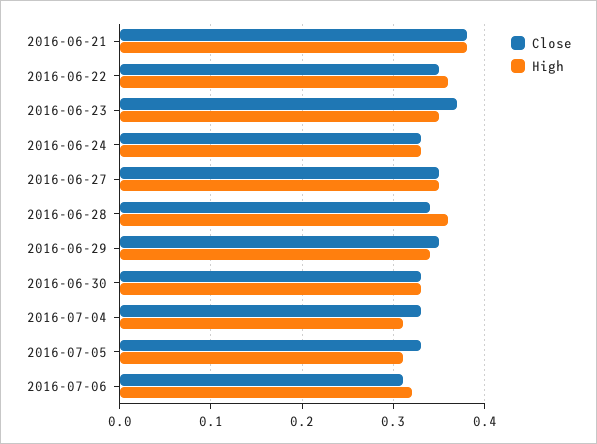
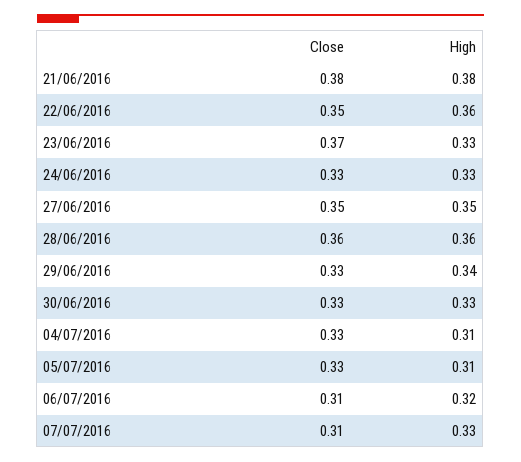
  {
    "Close": {
      "2016-06-21": 0.38,
      "2016-06-22": 0.35,
      "2016-06-23": 0.37,
      "2016-06-24": 0.33,
      "2016-06-27": 0.35,
-     "2016-06-28": 0.34,
+     "2016-06-28": 0.36,
-     "2016-06-29": 0.35,
+     "2016-06-29": 0.33,
      "2016-06-30": 0.33,
      "2016-07-04": 0.33,
      "2016-07-05": 0.33,
-     "2016-07-06": 0.31
+     "2016-07-06": 0.31,
+     "07/07/2016": 0.31
    },
    "High": {
      "2016-06-21": 0.38,
      "2016-06-22": 0.36,
-     "2016-06-23": 0.35,
+     "2016-06-23": 0.33,
      "2016-06-24": 0.33,
      "2016-06-27": 0.35,
      "2016-06-28": 0.36,
      "2016-06-29": 0.34,
      "2016-06-30": 0.33,
      "2016-07-04": 0.31,
      "2016-07-05": 0.31,
-     "2016-07-06": 0.32
+     "2016-07-06": 0.32,
+     "07/07/2016": 0.33
    }
  }

